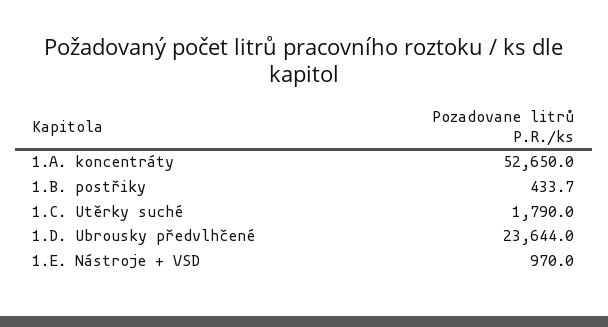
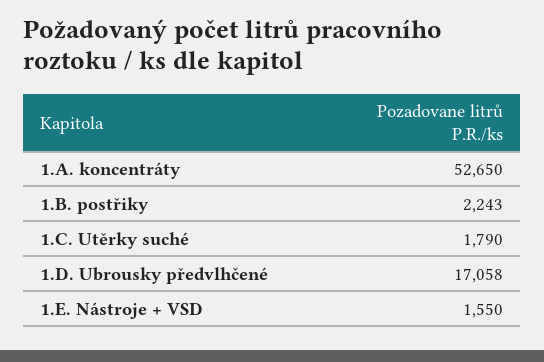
  {
    "1.A. koncentráty": 52650,
-   "1.B. postřiky": 433.7,
+   "1.B. postřiky": 2243,
    "1.C. Utěrky suché": 1790,
-   "1.D. Ubrousky předvlhčené": 23644,
+   "1.D. Ubrousky předvlhčené": 17058,
-   "1.E. Nástroje + VSD": 970
+   "1.E. Nástroje + VSD": 1550
  }

